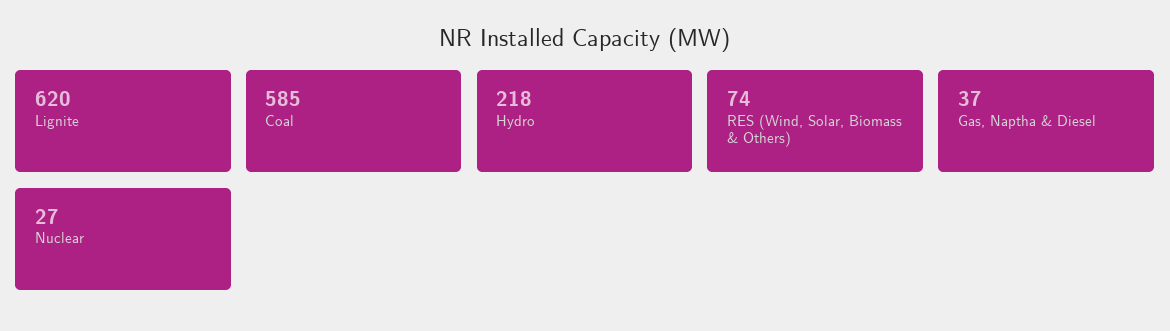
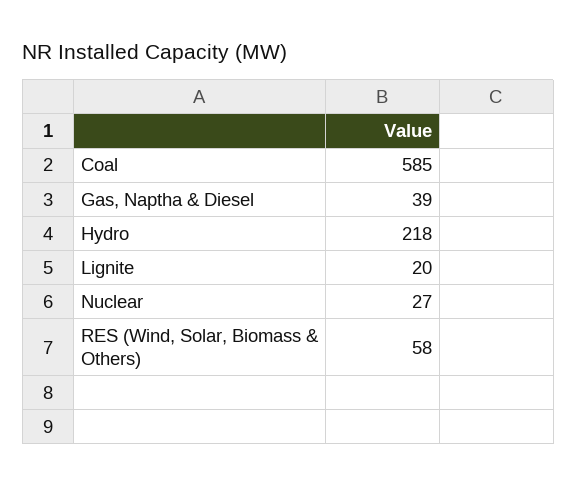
  {
-   "Lignite": 620,
+   "Lignite": 20,
    "Coal": 585,
    "Hydro": 218,
-   "RES (Wind, Solar, Biomass & Others)": 74,
+   "RES (Wind, Solar, Biomass & Others)": 58,
-   "Gas, Naptha & Diesel": 37,
+   "Gas, Naptha & Diesel": 39,
    "Nuclear": 27
  }

